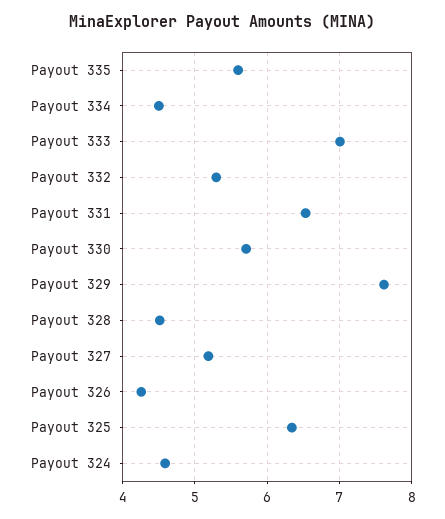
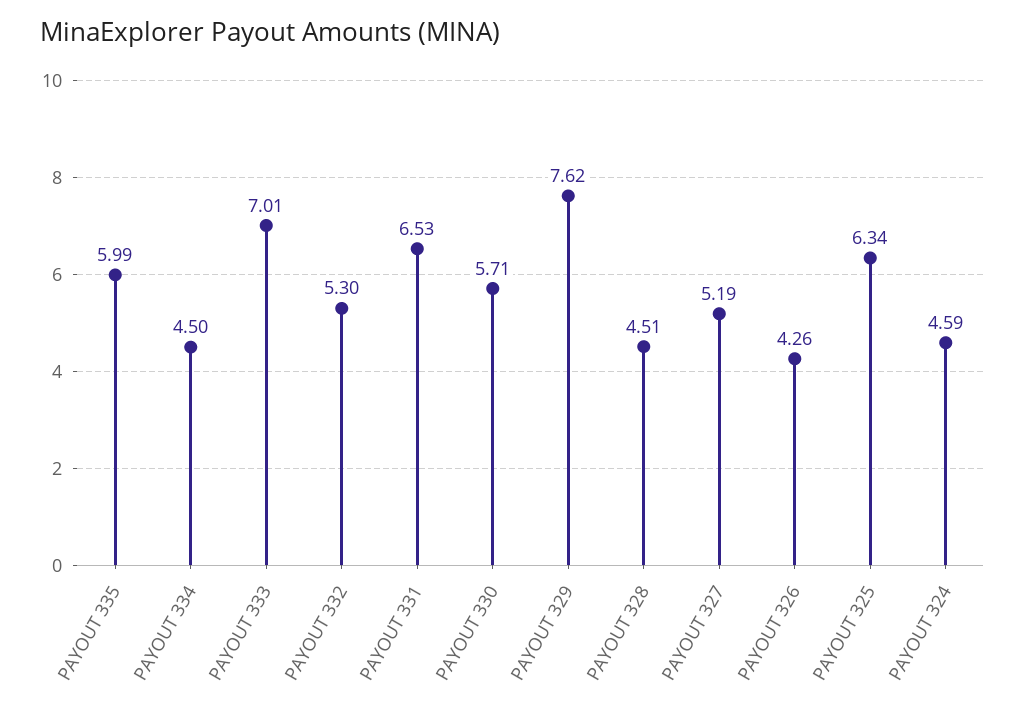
  {
-   "Payout 335": 5.6,
+   "Payout 335": 5.99,
    "Payout 334": 4.5,
    "Payout 333": 7.01,
    "Payout 332": 5.3,
    "Payout 331": 6.53,
    "Payout 330": 5.71,
    "Payout 329": 7.62,
    "Payout 328": 4.51,
    "Payout 327": 5.19,
    "Payout 326": 4.26,
    "Payout 325": 6.34,
    "Payout 324": 4.59
  }

